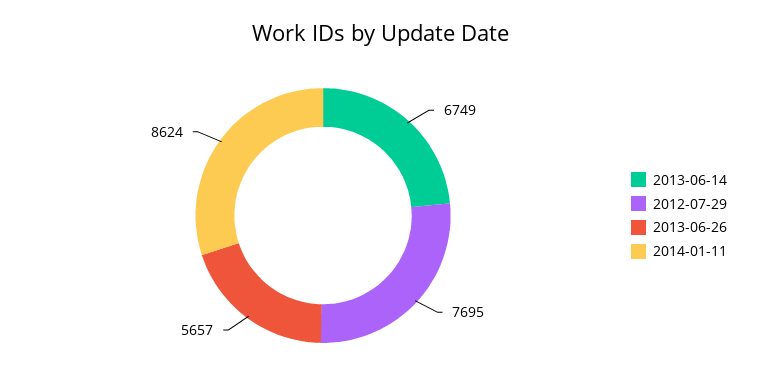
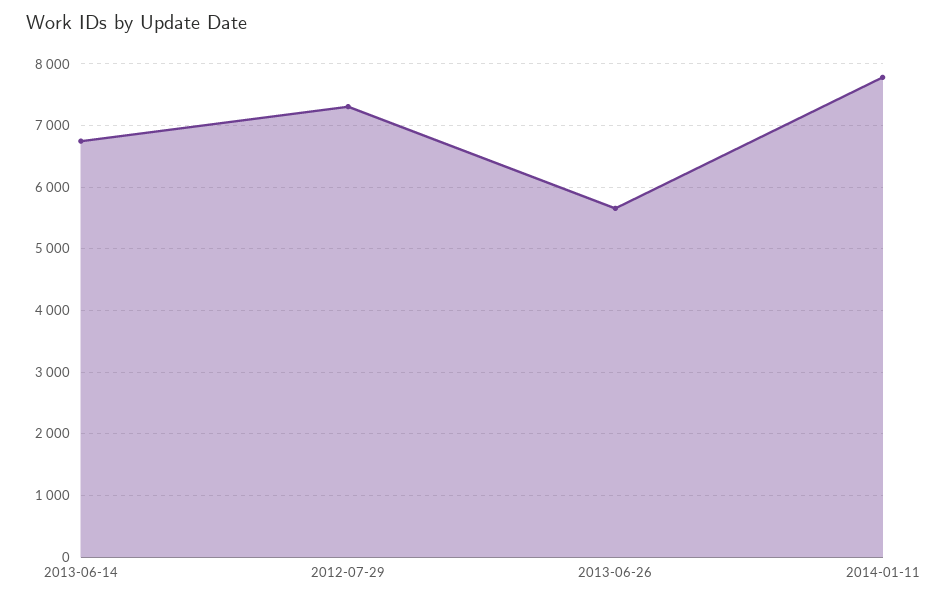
  {
    "2013-06-14": 6749,
-   "2012-07-29": 7695,
+   "2012-07-29": 7300,
    "2013-06-26": 5657,
-   "2014-01-11": 8624
+   "2014-01-11": 7800
  }

